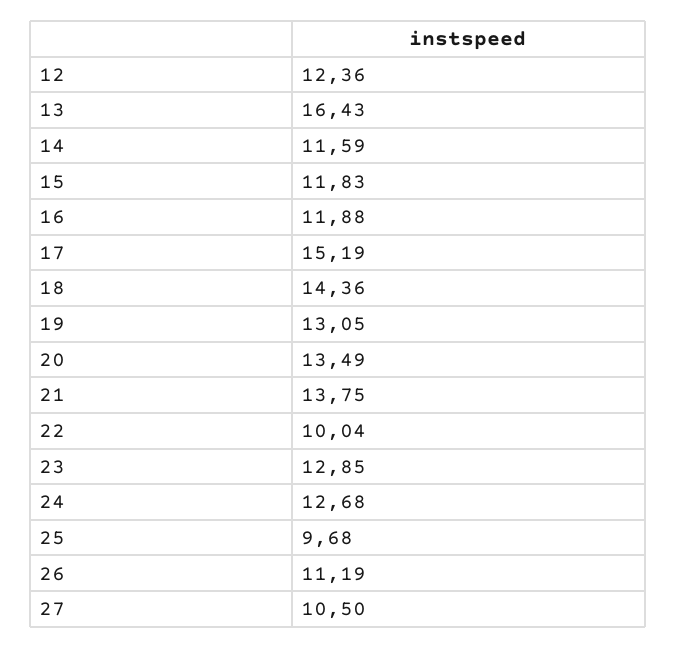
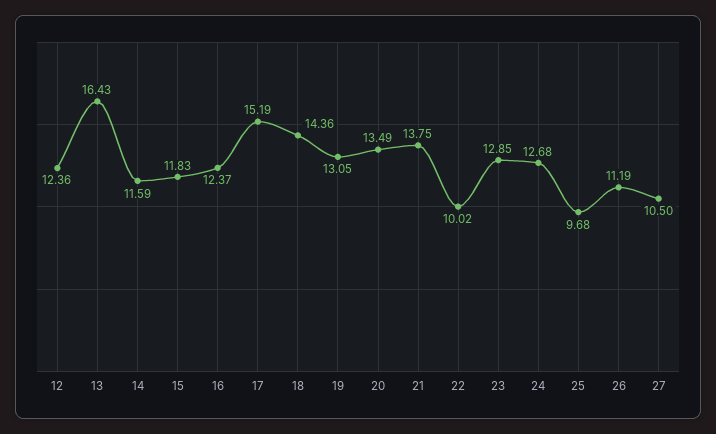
  {
    "12": 12.36,
    "13": 16.43,
    "14": 11.59,
    "15": 11.83,
-   "16": 11.88,
+   "16": 12.37,
    "17": 15.19,
    "18": 14.36,
    "19": 13.05,
    "20": 13.49,
    "21": 13.75,
-   "22": 10.04,
+   "22": 10.02,
    "23": 12.85,
    "24": 12.68,
    "25": 9.68,
    "26": 11.19,
    "27": 10.5
  }

